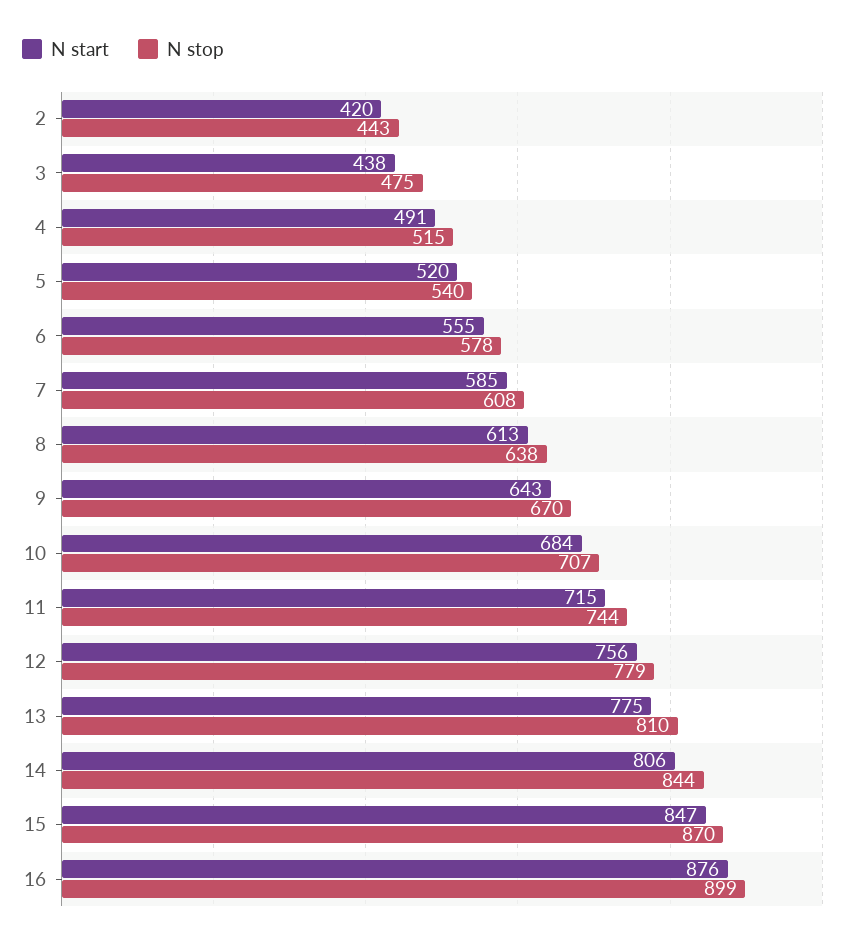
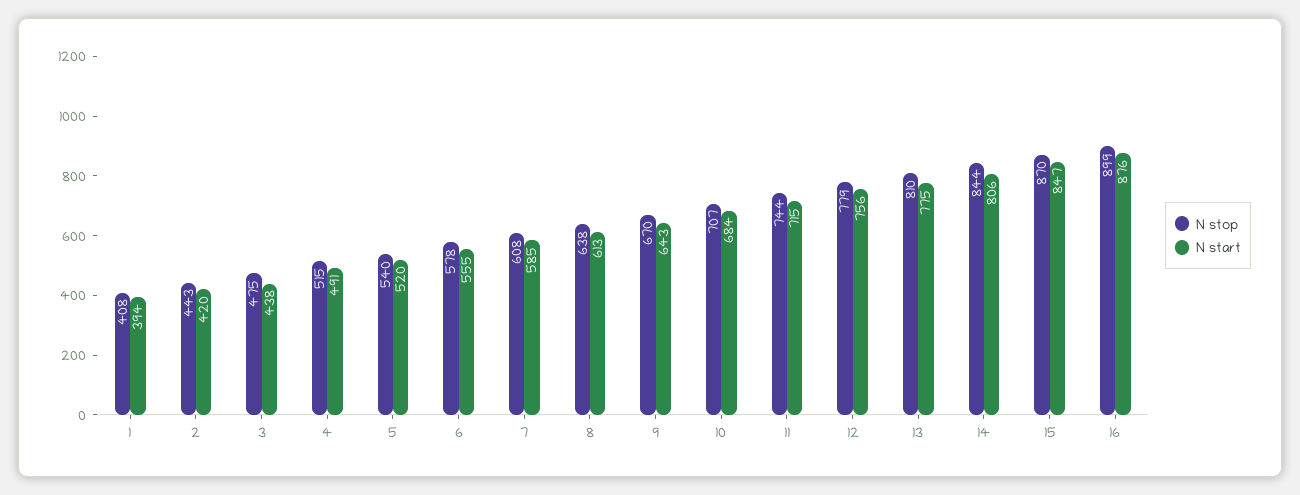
  {
    "N start": {
      "2": 420,
      "3": 438,
      "4": 491,
      "5": 520,
      "6": 555,
      "7": 585,
      "8": 613,
      "9": 643,
      "10": 684,
      "11": 715,
      "12": 756,
      "13": 775,
      "14": 806,
      "15": 847,
-     "16": 876
+     "16": 876,
+     "1": 394
    },
    "N stop": {
      "2": 443,
      "3": 475,
      "4": 515,
      "5": 540,
      "6": 578,
      "7": 608,
      "8": 638,
      "9": 670,
      "10": 707,
      "11": 744,
      "12": 779,
      "13": 810,
      "14": 844,
      "15": 870,
-     "16": 899
+     "16": 899,
+     "1": 408
    }
  }

